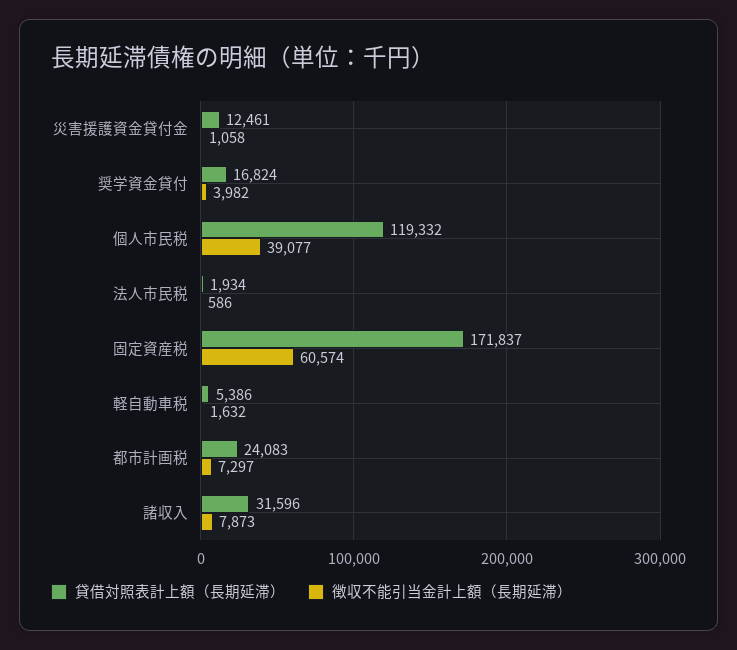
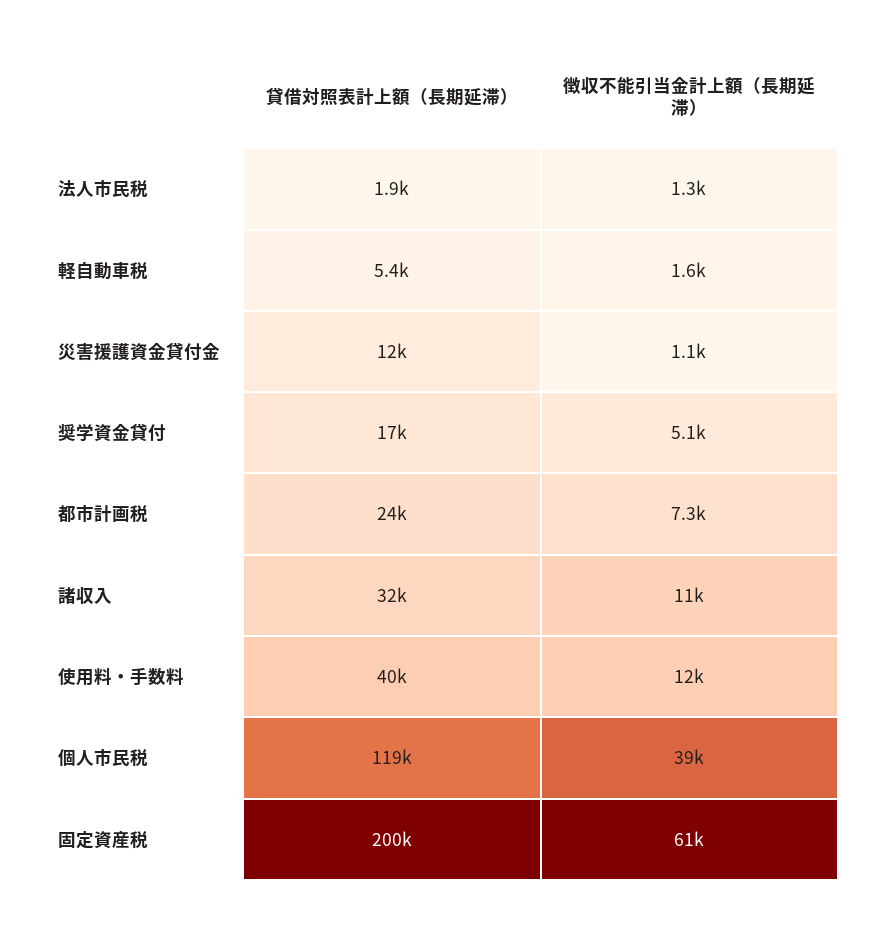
  {
    "貸借対照表計上額（長期延滞）": {
      "災害援護資金貸付金": 12461,
      "奨学資金貸付": 16824,
      "個人市民税": 119332,
      "法人市民税": 1934,
-     "固定資産税": 171837,
+     "固定資産税": 200000,
      "軽自動車税": 5386,
      "都市計画税": 24083,
-     "諸収入": 31596
+     "諸収入": 31596,
+     "使用料・手数料": 40000
    },
    "徴収不能引当金計上額（長期延滞）": {
      "災害援護資金貸付金": 1058,
-     "奨学資金貸付": 3982,
+     "奨学資金貸付": 5100,
      "個人市民税": 39077,
-     "法人市民税": 586,
+     "法人市民税": 1300,
      "固定資産税": 60574,
      "軽自動車税": 1632,
      "都市計画税": 7297,
-     "諸収入": 7873
+     "諸収入": 11000,
+     "使用料・手数料": 12000
    }
  }

